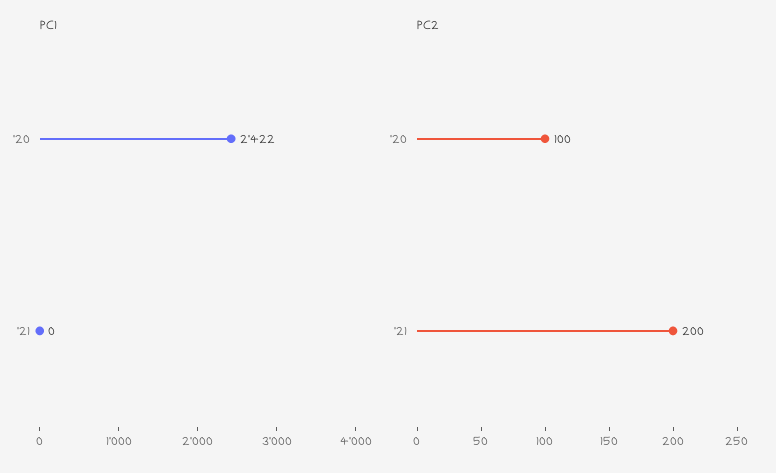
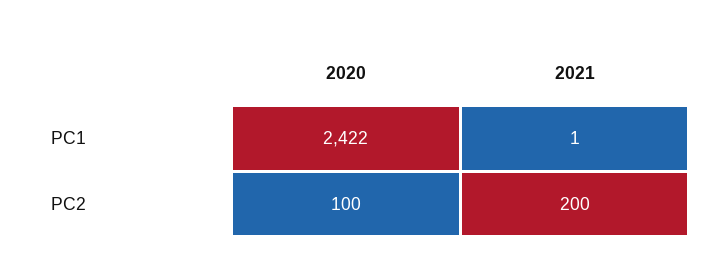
  {
    "PC1": {
      "'20": 2422,
-     "'21": 0
+     "'21": 1
    },
    "PC2": {
      "'20": 100,
      "'21": 200
    }
  }

